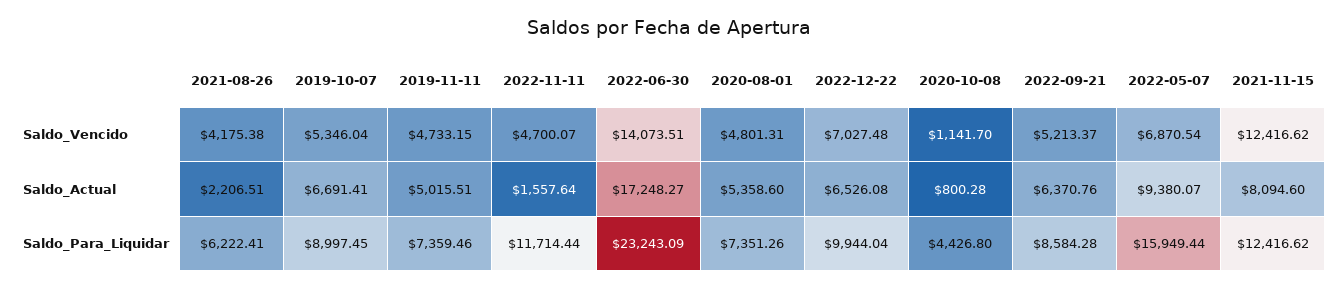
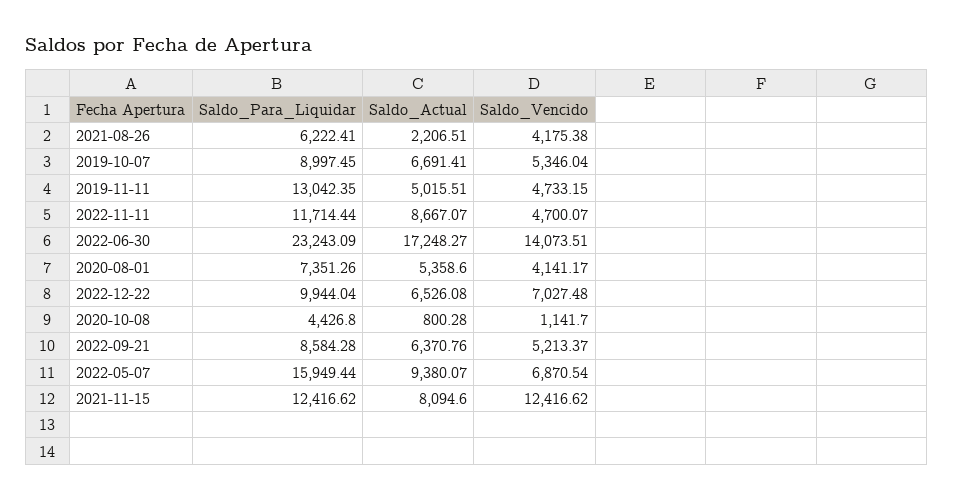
  {
    "2021-08-26": {
      "Saldo_Vencido": 4175.38,
      "Saldo_Actual": 2206.51,
      "Saldo_Para_Liquidar": 6222.41
    },
    "2019-10-07": {
      "Saldo_Vencido": 5346.04,
      "Saldo_Actual": 6691.41,
      "Saldo_Para_Liquidar": 8997.45
    },
    "2019-11-11": {
      "Saldo_Vencido": 4733.15,
      "Saldo_Actual": 5015.51,
-     "Saldo_Para_Liquidar": 7359.46
+     "Saldo_Para_Liquidar": 13042.35
    },
    "2022-11-11": {
      "Saldo_Vencido": 4700.07,
-     "Saldo_Actual": 1557.64,
+     "Saldo_Actual": 8667.07,
      "Saldo_Para_Liquidar": 11714.44
    },
    "2022-06-30": {
      "Saldo_Vencido": 14073.51,
      "Saldo_Actual": 17248.27,
      "Saldo_Para_Liquidar": 23243.09
    },
    "2020-08-01": {
-     "Saldo_Vencido": 4801.31,
+     "Saldo_Vencido": 4141.17,
      "Saldo_Actual": 5358.6,
      "Saldo_Para_Liquidar": 7351.26
    },
    "2022-12-22": {
      "Saldo_Vencido": 7027.48,
      "Saldo_Actual": 6526.08,
      "Saldo_Para_Liquidar": 9944.04
    },
    "2020-10-08": {
      "Saldo_Vencido": 1141.7,
      "Saldo_Actual": 800.28,
      "Saldo_Para_Liquidar": 4426.8
    },
    "2022-09-21": {
      "Saldo_Vencido": 5213.37,
      "Saldo_Actual": 6370.76,
      "Saldo_Para_Liquidar": 8584.28
    },
    "2022-05-07": {
      "Saldo_Vencido": 6870.54,
      "Saldo_Actual": 9380.07,
      "Saldo_Para_Liquidar": 15949.44
    },
    "2021-11-15": {
      "Saldo_Vencido": 12416.62,
      "Saldo_Actual": 8094.6,
      "Saldo_Para_Liquidar": 12416.62
    }
  }

